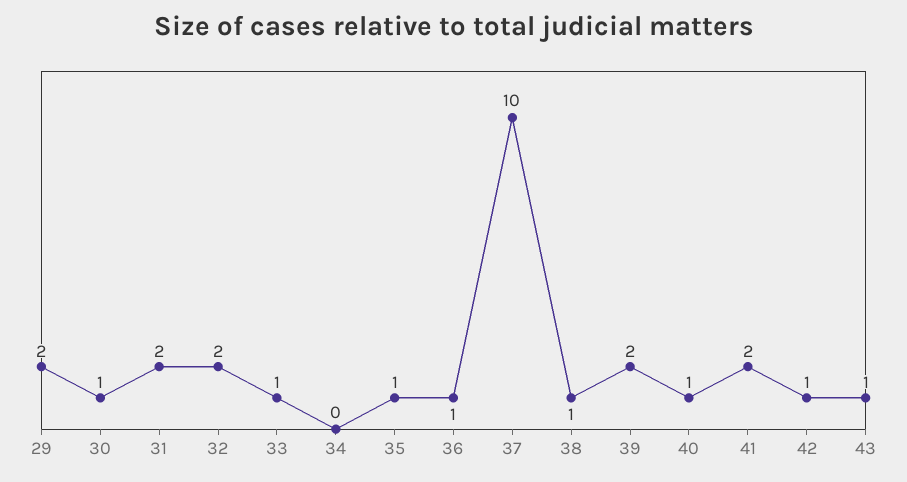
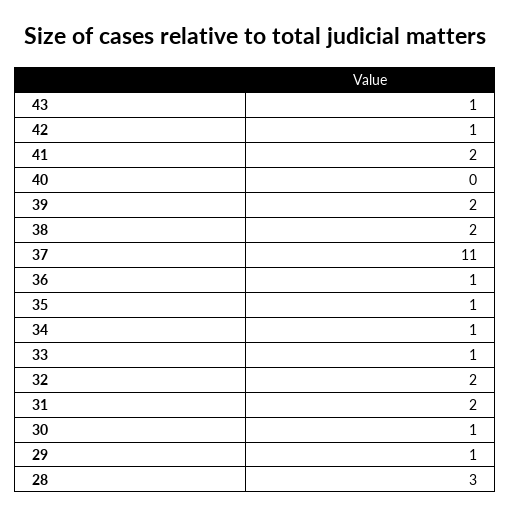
  {
-   "29": 2,
+   "29": 1,
    "30": 1,
    "31": 2,
    "32": 2,
    "33": 1,
-   "34": 0,
+   "34": 1,
    "35": 1,
    "36": 1,
-   "37": 10,
+   "37": 11,
-   "38": 1,
+   "38": 2,
    "39": 2,
-   "40": 1,
+   "40": 0,
    "41": 2,
    "42": 1,
-   "43": 1
+   "43": 1,
+   "28": 3
  }

